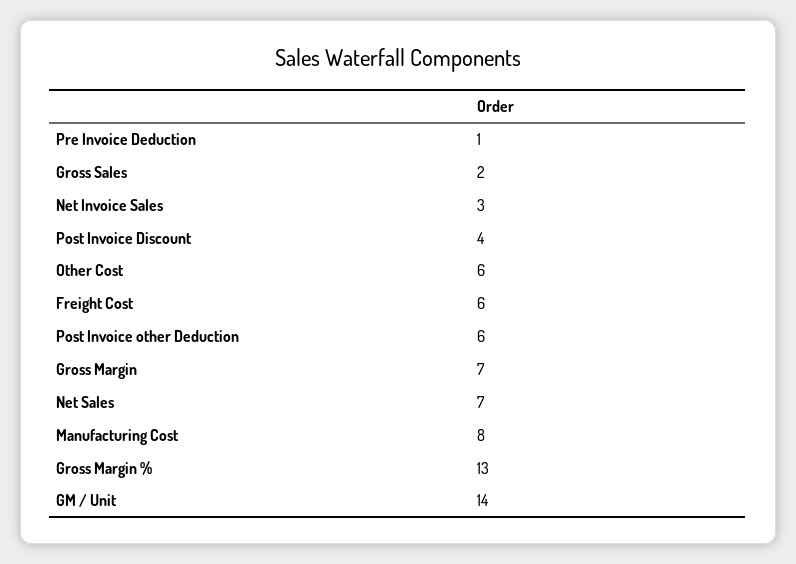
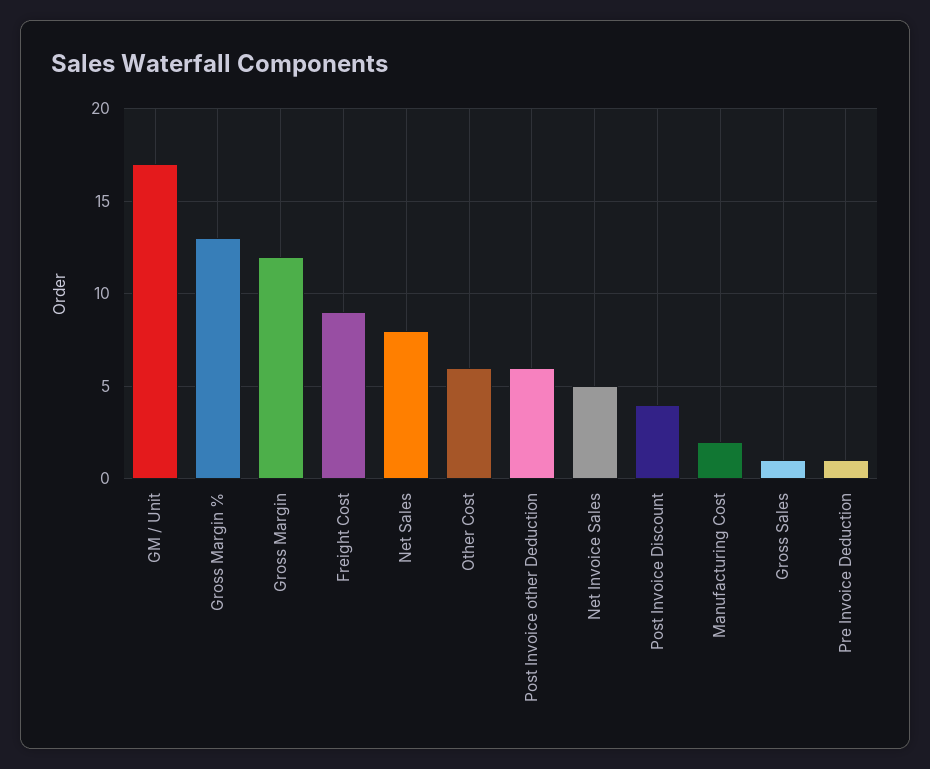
  {
    "Pre Invoice Deduction": 1,
-   "Gross Sales": 2,
+   "Gross Sales": 1,
-   "Net Invoice Sales": 3,
+   "Net Invoice Sales": 5,
    "Post Invoice Discount": 4,
    "Other Cost": 6,
-   "Freight Cost": 6,
+   "Freight Cost": 9,
    "Post Invoice other Deduction": 6,
-   "Gross Margin": 7,
+   "Gross Margin": 12,
-   "Net Sales": 7,
+   "Net Sales": 8,
-   "Manufacturing Cost": 8,
+   "Manufacturing Cost": 2,
    "Gross Margin %": 13,
-   "GM / Unit": 14
+   "GM / Unit": 17
  }

